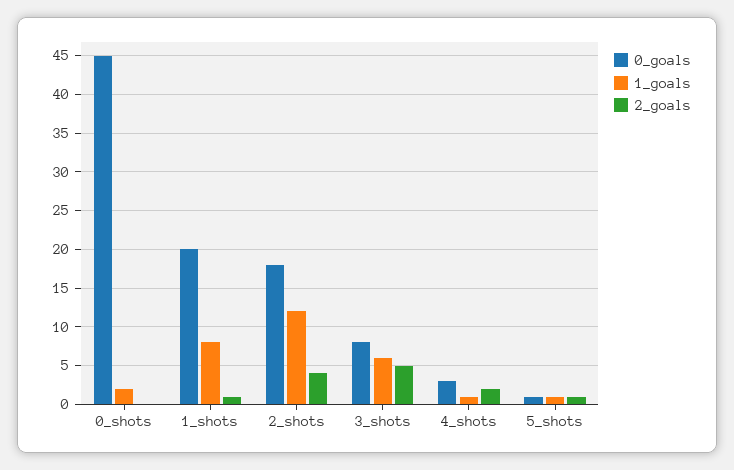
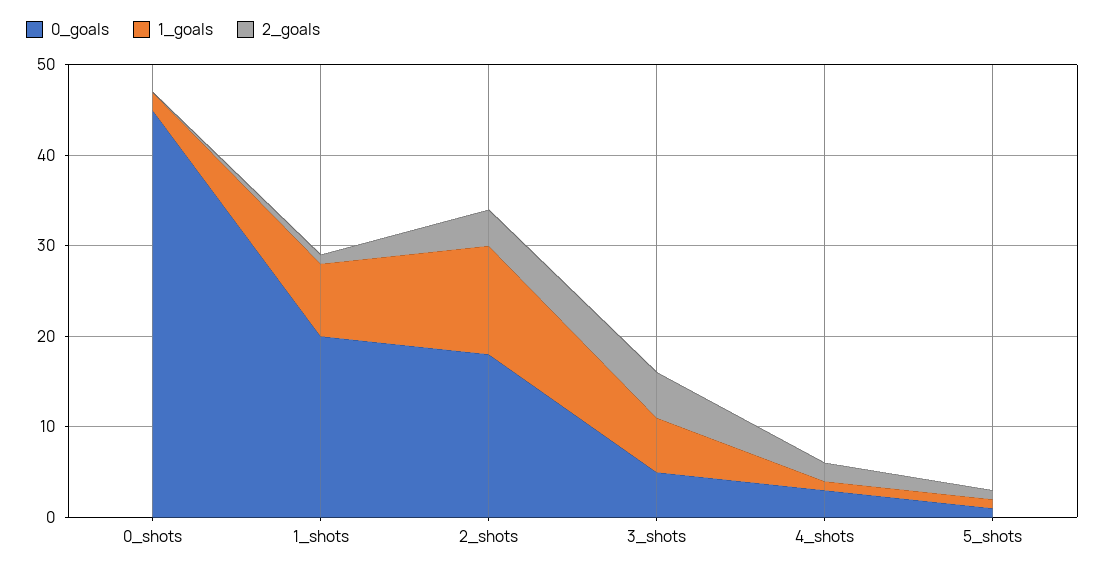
  {
    "0_goals": {
      "0_shots": 45,
      "1_shots": 20,
      "2_shots": 18,
-     "3_shots": 8,
+     "3_shots": 5,
      "4_shots": 3,
      "5_shots": 1
    },
    "1_goals": {
      "0_shots": 2,
      "1_shots": 8,
      "2_shots": 12,
      "3_shots": 6,
      "4_shots": 1,
      "5_shots": 1
    },
    "2_goals": {
      "0_shots": 0,
      "1_shots": 1,
      "2_shots": 4,
      "3_shots": 5,
      "4_shots": 2,
      "5_shots": 1
    }
  }

